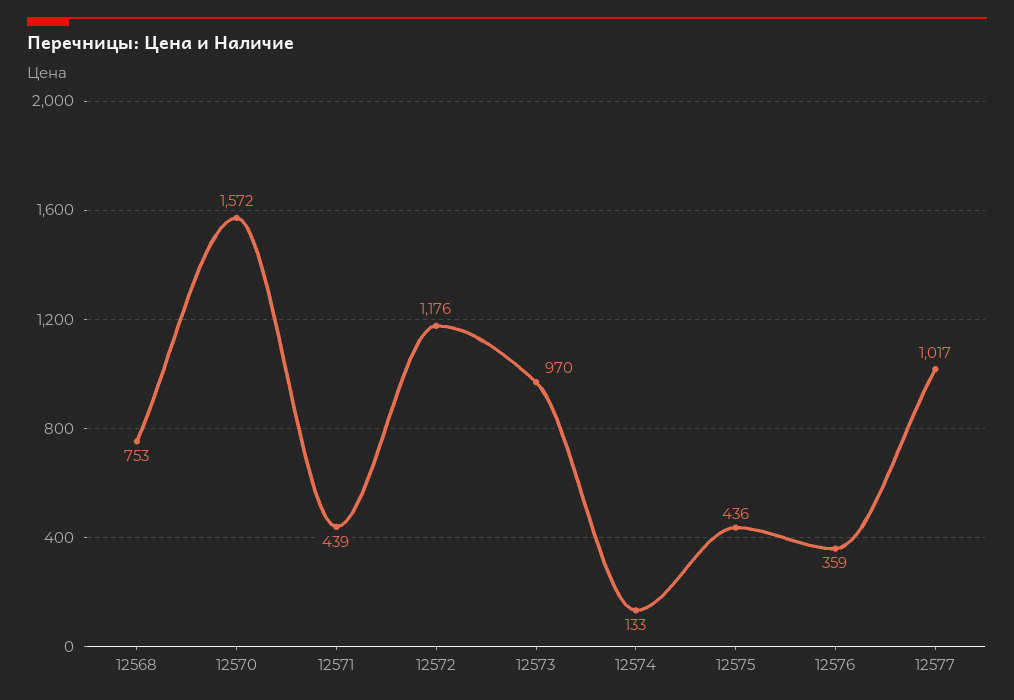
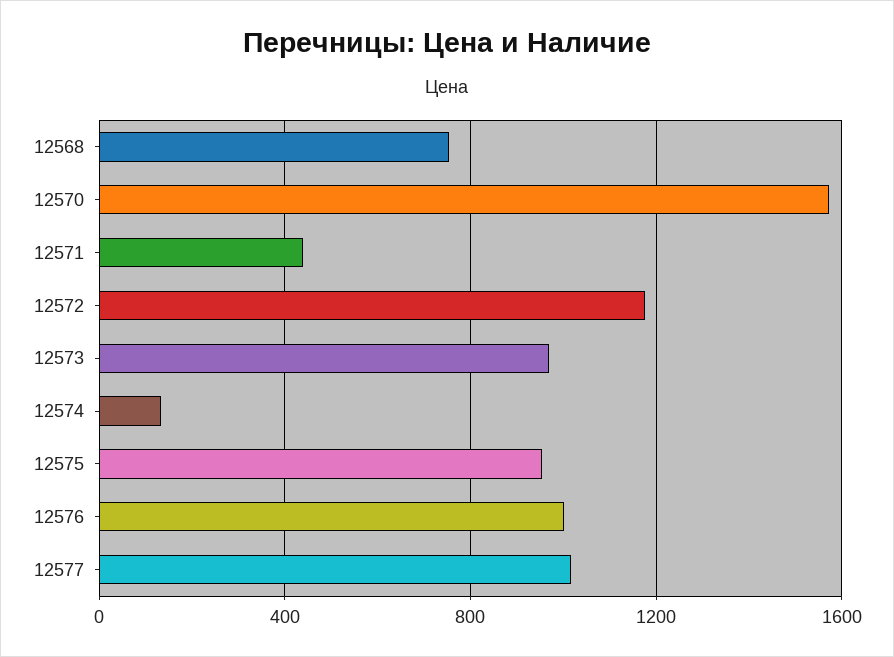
  {
    "12568": 753,
    "12570": 1572,
    "12571": 439,
    "12572": 1176,
    "12573": 970,
    "12574": 133,
-   "12575": 436,
+   "12575": 950,
-   "12576": 359,
+   "12576": 1000,
    "12577": 1017
  }

